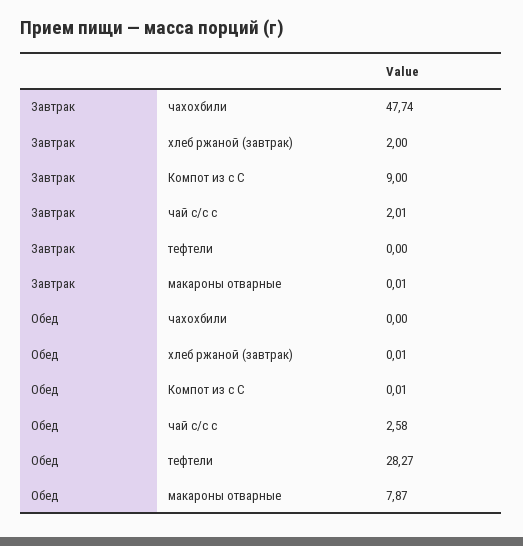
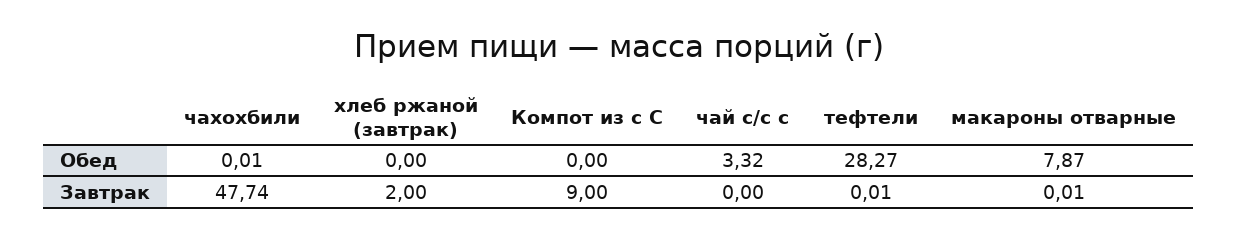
  {
    "Завтрак": {
      "чахохбили": 47.74,
      "хлеб ржаной (завтрак)": 2,
      "Компот из с С": 9,
-     "чай с/с с": 2.01,
+     "чай с/с с": 0,
-     "тефтели": 0,
+     "тефтели": 0.01,
      "макароны отварные": 0.01
    },
    "Обед": {
-     "чахохбили": 0,
+     "чахохбили": 0.01,
-     "хлеб ржаной (завтрак)": 0.01,
+     "хлеб ржаной (завтрак)": 0,
-     "Компот из с С": 0.01,
+     "Компот из с С": 0,
-     "чай с/с с": 2.58,
+     "чай с/с с": 3.32,
      "тефтели": 28.27,
      "макароны отварные": 7.87
    }
  }

